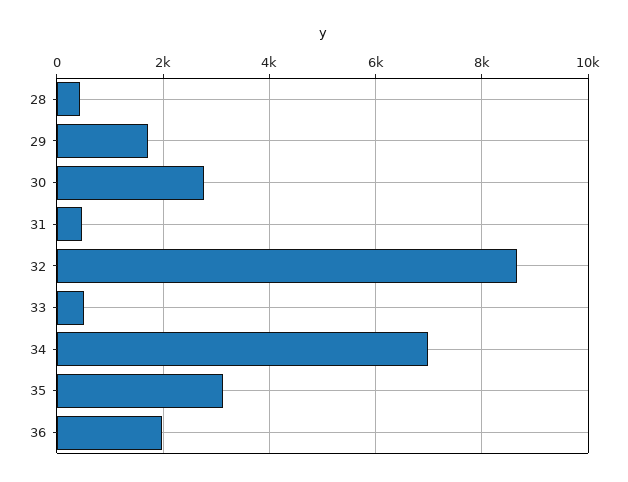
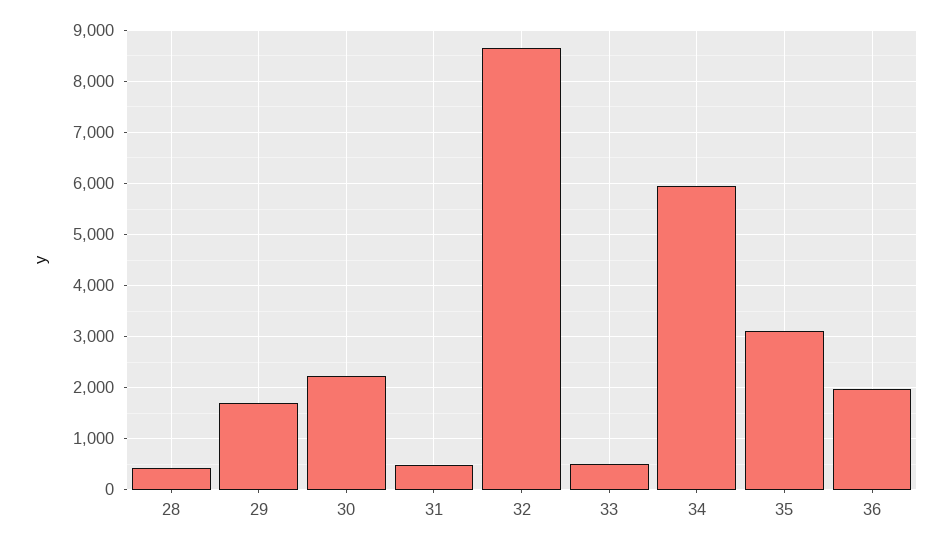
  {
    "28": 400,
    "29": 1800,
-   "30": 2800,
+   "30": 2200,
    "31": 400,
    "32": 8600,
    "33": 600,
-   "34": 7000,
+   "34": 6000,
    "35": 3200,
    "36": 2000
  }

